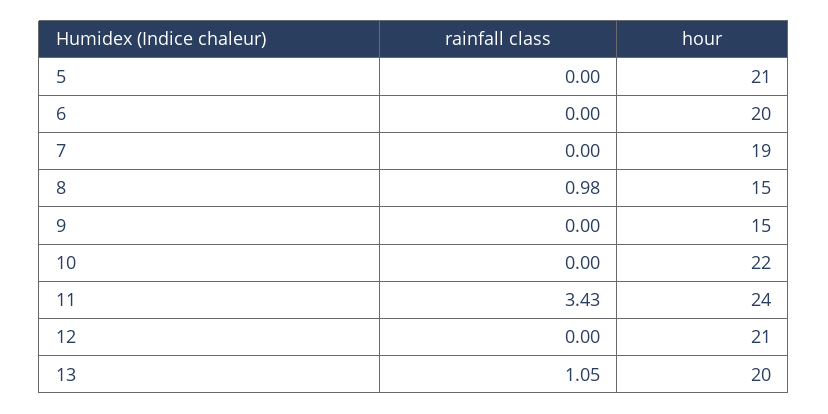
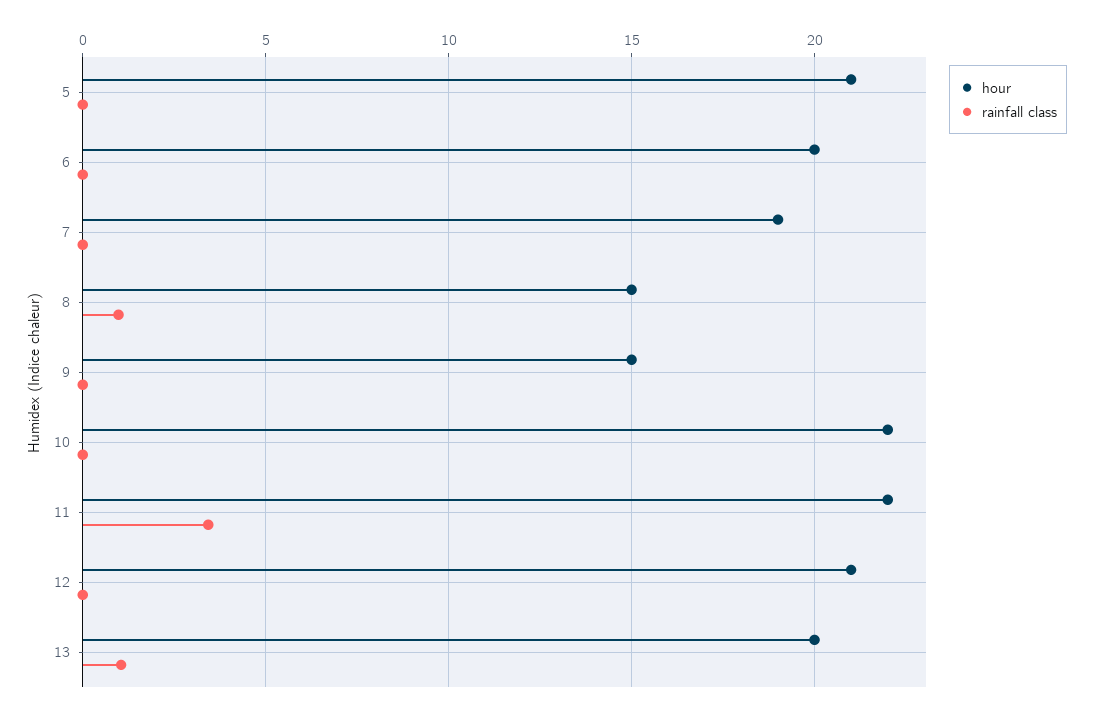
  {
    "rainfall class": {
      "5": 0,
      "6": 0,
      "7": 0,
      "8": 0.98,
      "9": 0,
      "10": 0,
      "11": 3.43,
      "12": 0,
      "13": 1.05
    },
    "hour": {
      "5": 21,
      "6": 20,
      "7": 19,
      "8": 15,
      "9": 15,
      "10": 22,
-     "11": 24,
+     "11": 22,
      "12": 21,
      "13": 20
    }
  }

